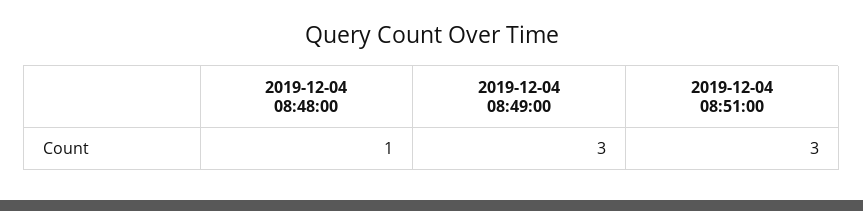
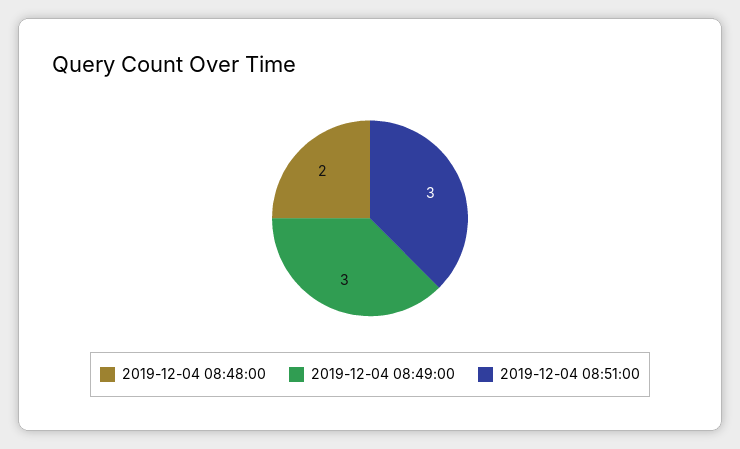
  {
-   "2019-12-04 08:48:00": 1,
+   "2019-12-04 08:48:00": 2,
    "2019-12-04 08:49:00": 3,
    "2019-12-04 08:51:00": 3
  }

